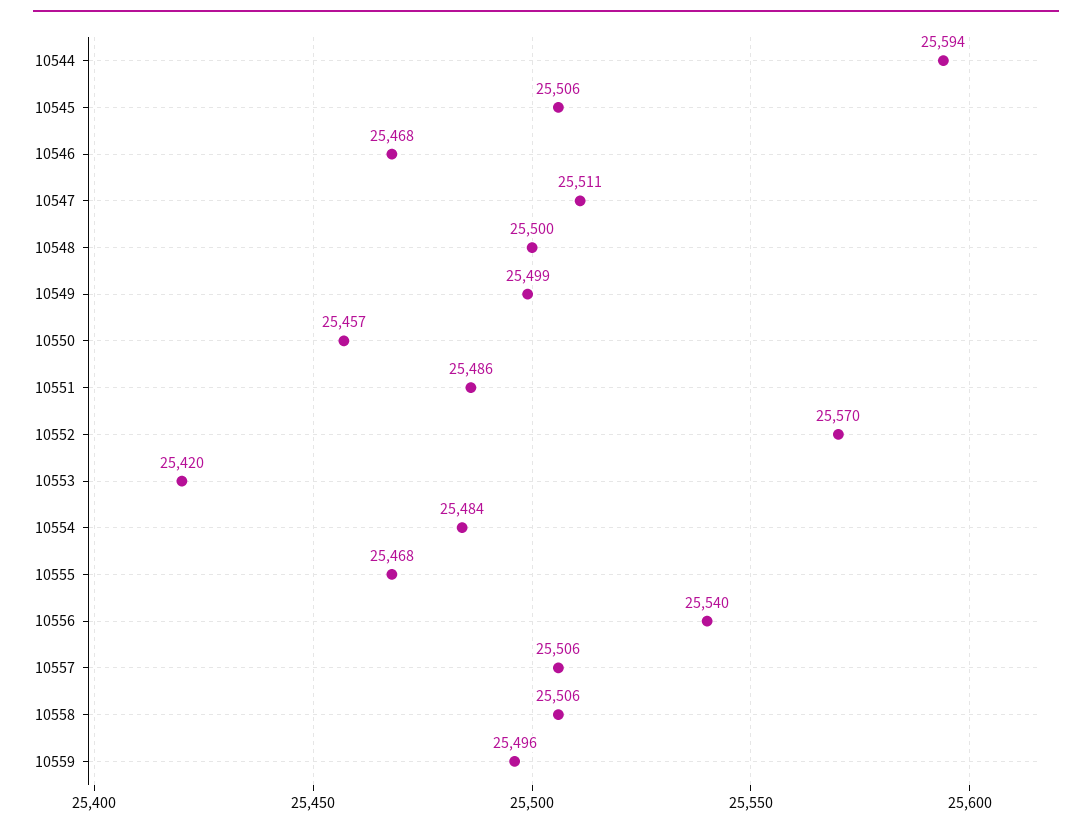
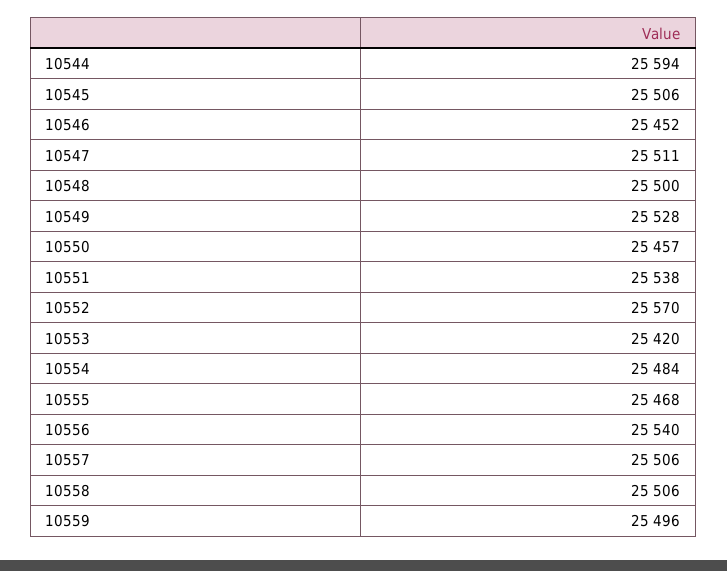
  {
    "10544": 25594,
    "10545": 25506,
-   "10546": 25468,
+   "10546": 25452,
    "10547": 25511,
    "10548": 25500,
-   "10549": 25499,
+   "10549": 25528,
    "10550": 25457,
-   "10551": 25486,
+   "10551": 25538,
    "10552": 25570,
    "10553": 25420,
    "10554": 25484,
    "10555": 25468,
    "10556": 25540,
    "10557": 25506,
    "10558": 25506,
    "10559": 25496
  }

